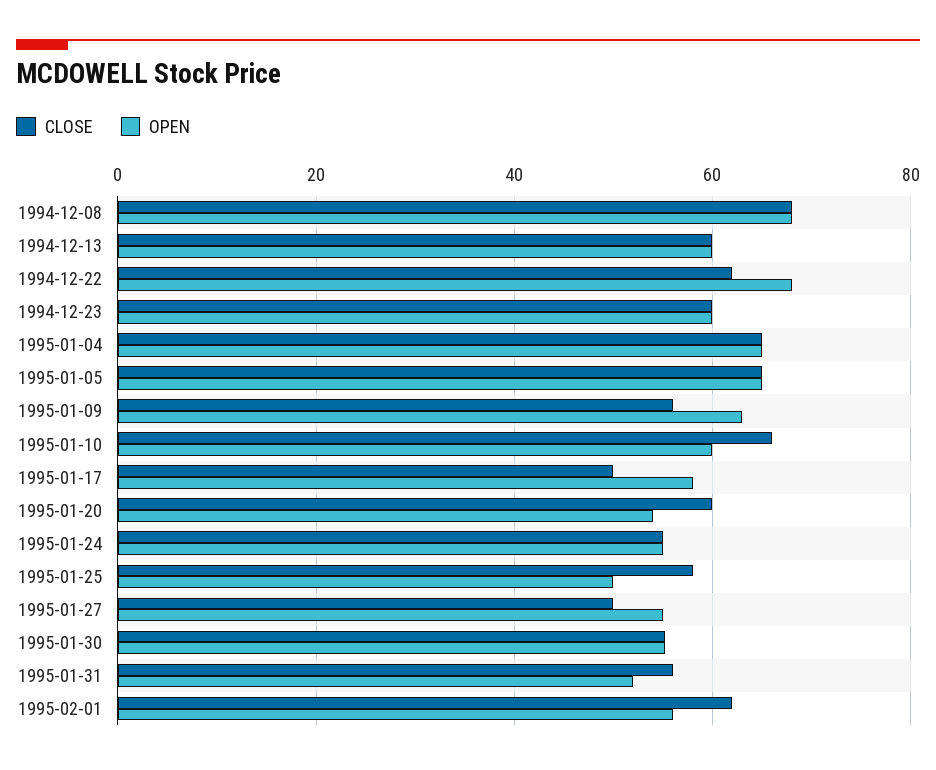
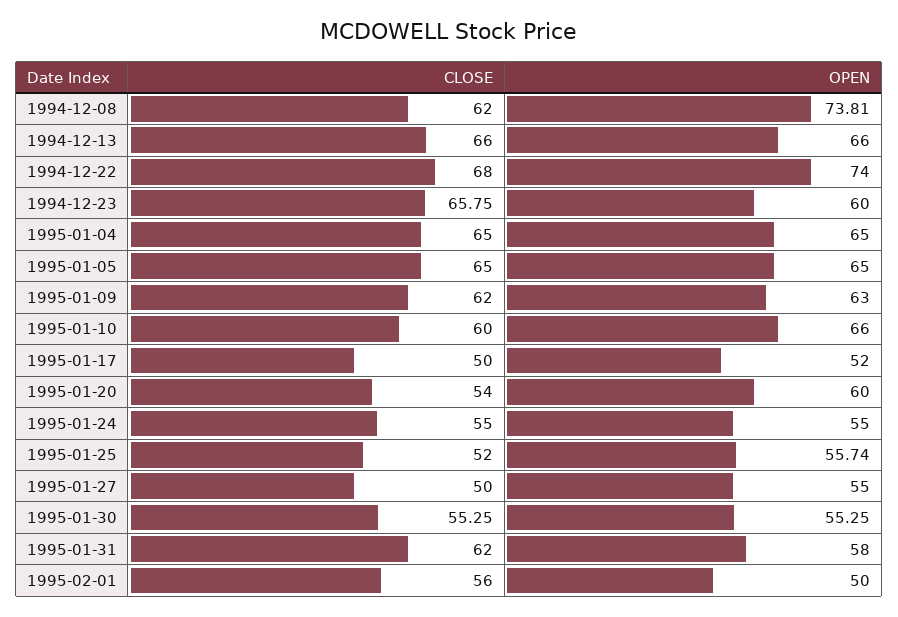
  {
    "CLOSE": {
-     "1994-12-08": 68,
+     "1994-12-08": 62,
-     "1994-12-13": 60,
+     "1994-12-13": 66,
-     "1994-12-22": 62,
+     "1994-12-22": 68,
-     "1994-12-23": 60,
+     "1994-12-23": 65.75,
      "1995-01-04": 65,
      "1995-01-05": 65,
-     "1995-01-09": 56,
+     "1995-01-09": 62,
-     "1995-01-10": 66,
+     "1995-01-10": 60,
      "1995-01-17": 50,
-     "1995-01-20": 60,
+     "1995-01-20": 54,
      "1995-01-24": 55,
-     "1995-01-25": 58,
+     "1995-01-25": 52,
      "1995-01-27": 50,
      "1995-01-30": 55.25,
-     "1995-01-31": 56,
+     "1995-01-31": 62,
-     "1995-02-01": 62
+     "1995-02-01": 56
    },
    "OPEN": {
-     "1994-12-08": 68,
+     "1994-12-08": 73.81,
-     "1994-12-13": 60,
+     "1994-12-13": 66,
-     "1994-12-22": 68,
+     "1994-12-22": 74,
      "1994-12-23": 60,
      "1995-01-04": 65,
      "1995-01-05": 65,
      "1995-01-09": 63,
-     "1995-01-10": 60,
+     "1995-01-10": 66,
-     "1995-01-17": 58,
+     "1995-01-17": 52,
-     "1995-01-20": 54,
+     "1995-01-20": 60,
      "1995-01-24": 55,
-     "1995-01-25": 50,
+     "1995-01-25": 55.74,
      "1995-01-27": 55,
      "1995-01-30": 55.25,
-     "1995-01-31": 52,
+     "1995-01-31": 58,
-     "1995-02-01": 56
+     "1995-02-01": 50
    }
  }

